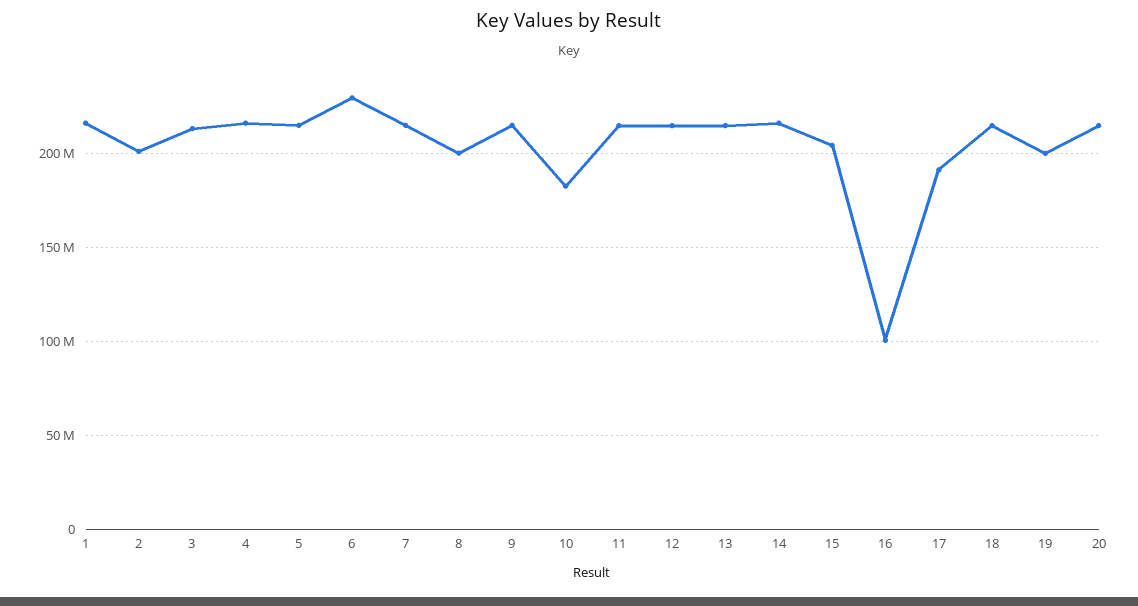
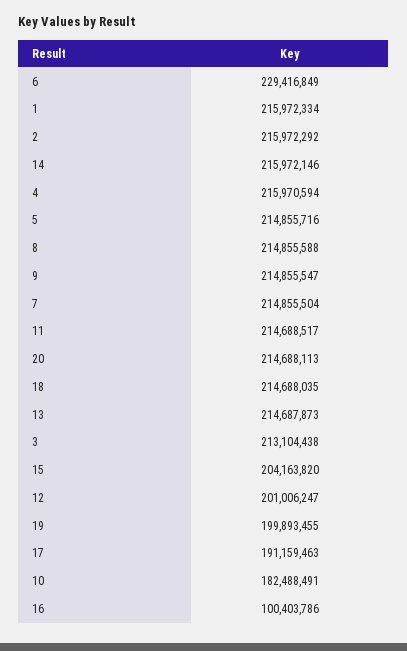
  {
    "1": 215972334,
-   "2": 200000000,
+   "2": 215972292,
    "3": 213104438,
    "4": 215970594,
    "5": 214855716,
    "6": 229416849,
    "7": 214855504,
-   "8": 200000000,
+   "8": 214855588,
    "9": 214855547,
    "10": 182488491,
    "11": 214688517,
-   "12": 215000000,
+   "12": 201006247,
    "13": 214687873,
    "14": 215972146,
    "15": 204163820,
    "16": 100403786,
    "17": 191159463,
    "18": 214688035,
    "19": 199893455,
    "20": 214688113
  }

